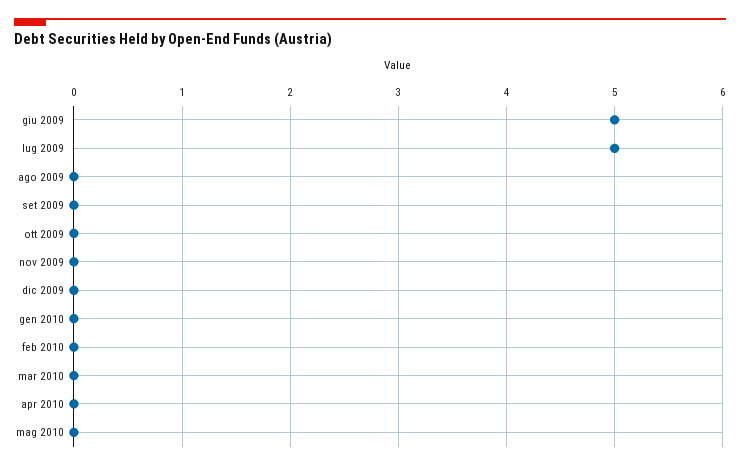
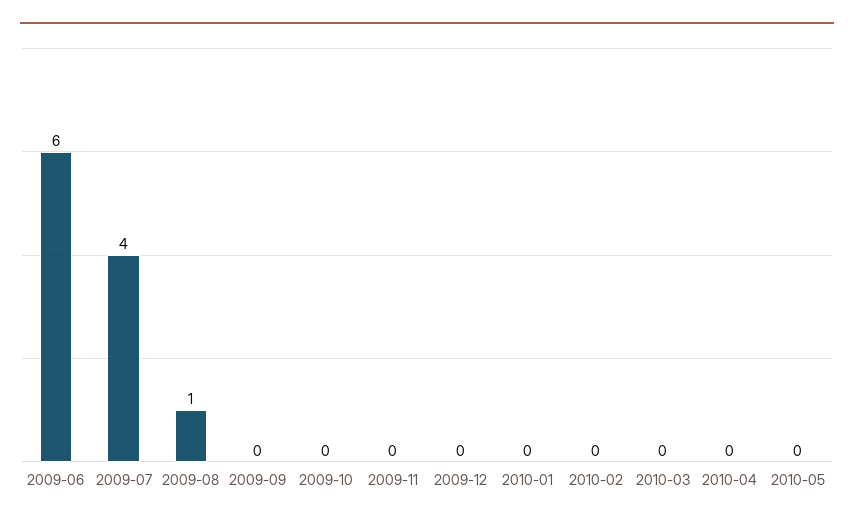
  {
-   "giu 2009": 5,
+   "giu 2009": 6,
-   "lug 2009": 5,
+   "lug 2009": 4,
-   "ago 2009": 0,
+   "ago 2009": 1,
    "set 2009": 0,
    "ott 2009": 0,
    "nov 2009": 0,
    "dic 2009": 0,
    "gen 2010": 0,
    "feb 2010": 0,
    "mar 2010": 0,
    "apr 2010": 0,
    "mag 2010": 0
  }

